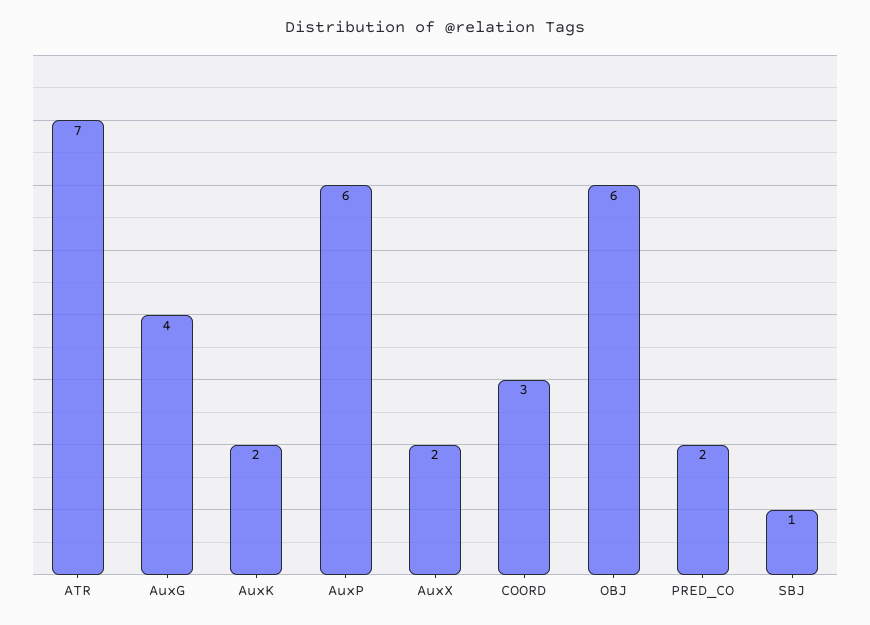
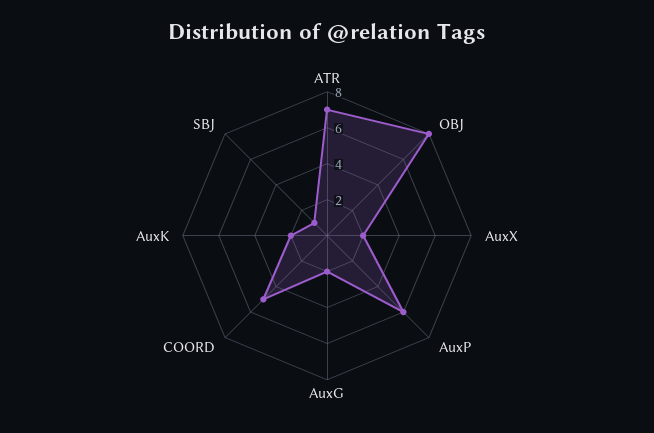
  {
    "ATR": 7,
-   "AuxG": 4,
+   "AuxG": 2,
    "AuxK": 2,
    "AuxP": 6,
    "AuxX": 2,
-   "COORD": 3,
+   "COORD": 5,
-   "OBJ": 6,
+   "OBJ": 8,
-   "PRED_CO": 2,
    "SBJ": 1
  }

